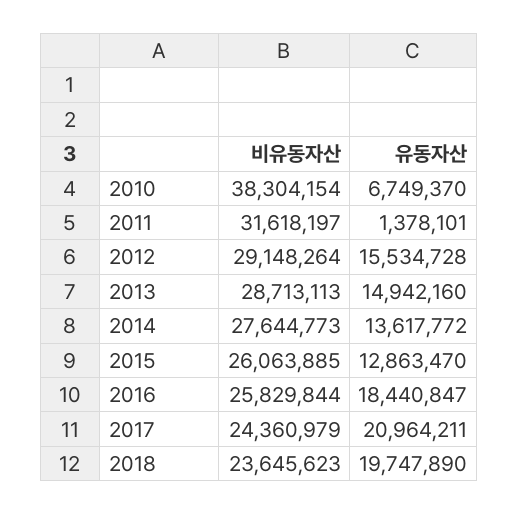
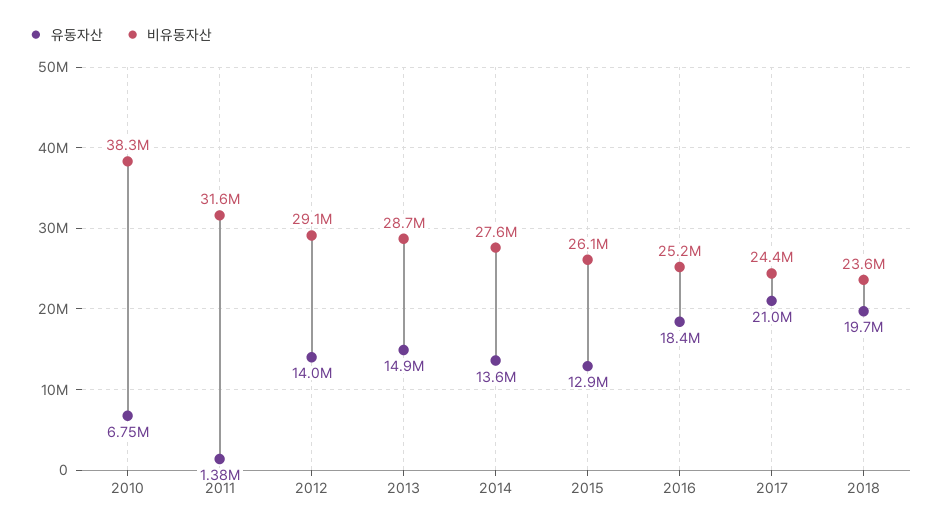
  {
    "비유동자산": {
      "2010": 38304154,
      "2011": 31618197,
      "2012": 29148264,
      "2013": 28713113,
      "2014": 27644773,
      "2015": 26063885,
-     "2016": 25829844,
+     "2016": 25200000,
      "2017": 24360979,
      "2018": 23645623
    },
    "유동자산": {
      "2010": 6749370,
      "2011": 1378101,
-     "2012": 15534728,
+     "2012": 14000000,
      "2013": 14942160,
      "2014": 13617772,
      "2015": 12863470,
      "2016": 18440847,
      "2017": 20964211,
      "2018": 19747890
    }
  }

